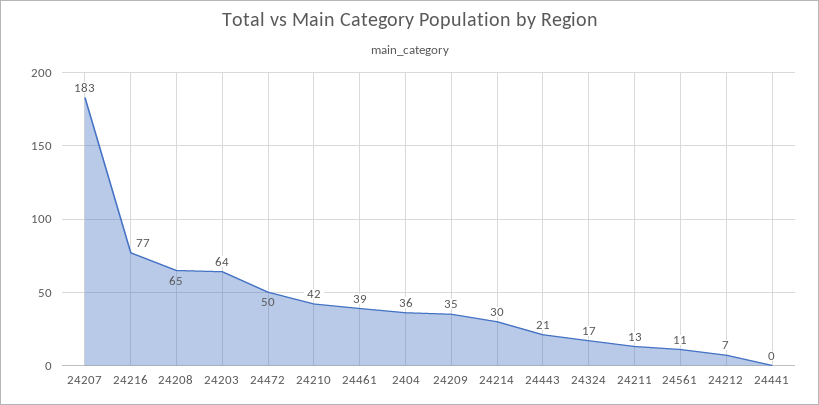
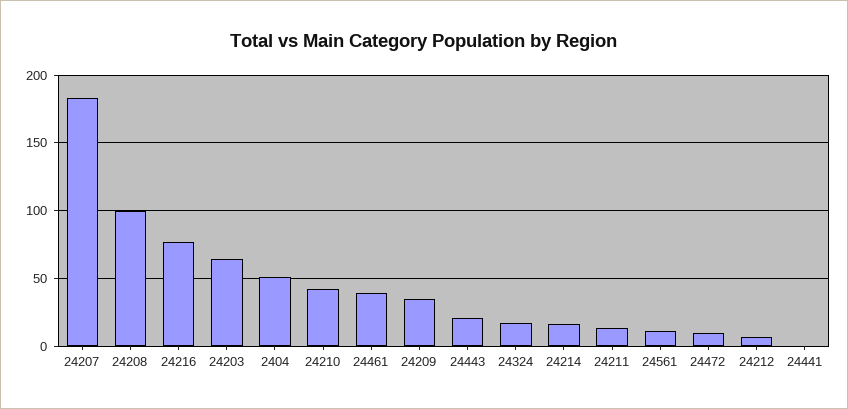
  {
    "24207": 183,
    "24216": 77,
-   "24208": 65,
+   "24208": 100,
    "24203": 64,
-   "24472": 50,
+   "24472": 10,
    "24210": 42,
    "24461": 39,
-   "2404": 36,
+   "2404": 50,
    "24209": 35,
-   "24214": 30,
+   "24214": 15,
    "24443": 21,
    "24324": 17,
    "24211": 13,
    "24561": 11,
    "24212": 7,
    "24441": 0
  }

